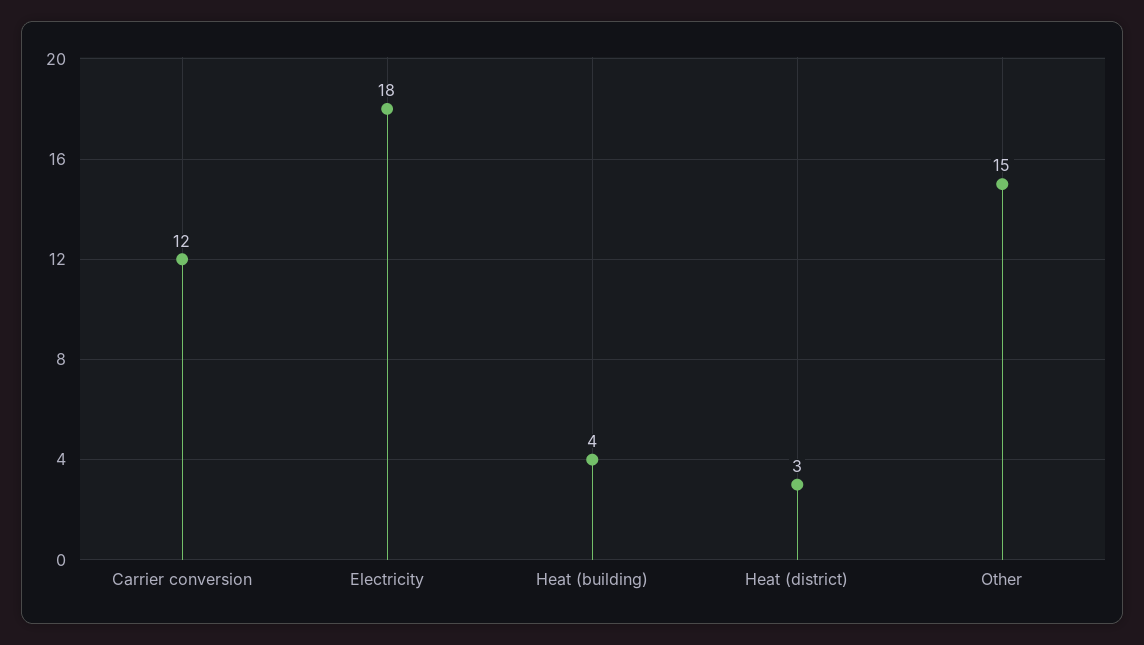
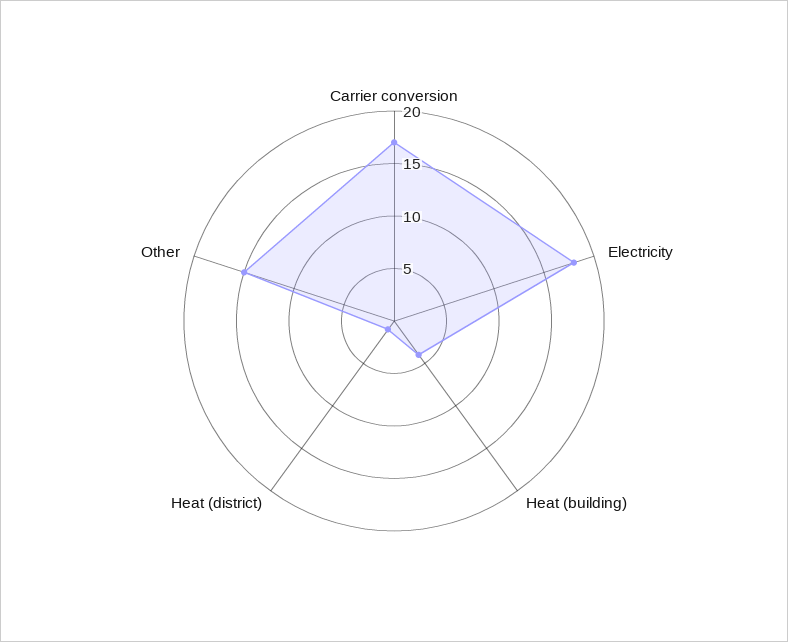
  {
-   "Carrier conversion": 12,
+   "Carrier conversion": 17,
    "Electricity": 18,
    "Heat (building)": 4,
-   "Heat (district)": 3,
+   "Heat (district)": 1,
    "Other": 15
  }

